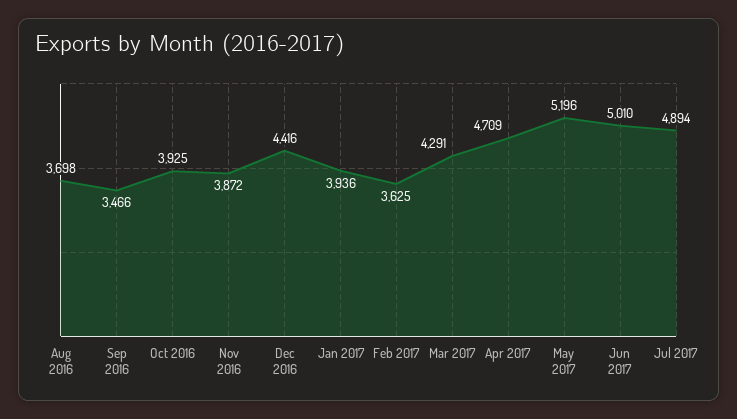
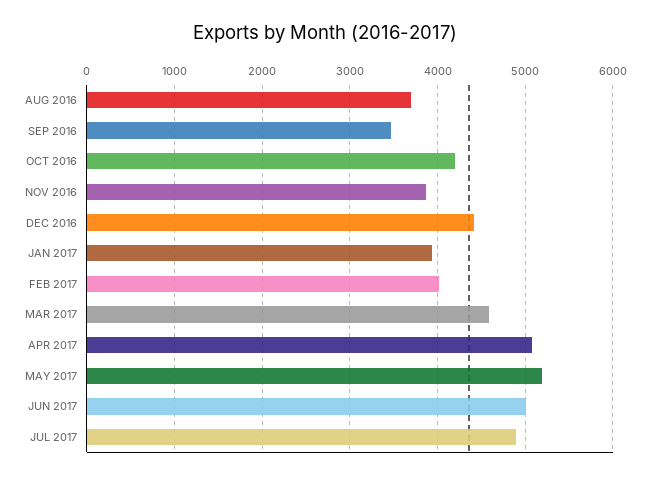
  {
    "Aug 2016": 3698,
    "Sep 2016": 3466,
-   "Oct 2016": 3925,
+   "Oct 2016": 4200,
    "Nov 2016": 3872,
    "Dec 2016": 4416,
    "Jan 2017": 3936,
-   "Feb 2017": 3625,
+   "Feb 2017": 4000,
-   "Mar 2017": 4291,
+   "Mar 2017": 4600,
-   "Apr 2017": 4709,
+   "Apr 2017": 5100,
    "May 2017": 5196,
    "Jun 2017": 5010,
    "Jul 2017": 4894
  }

